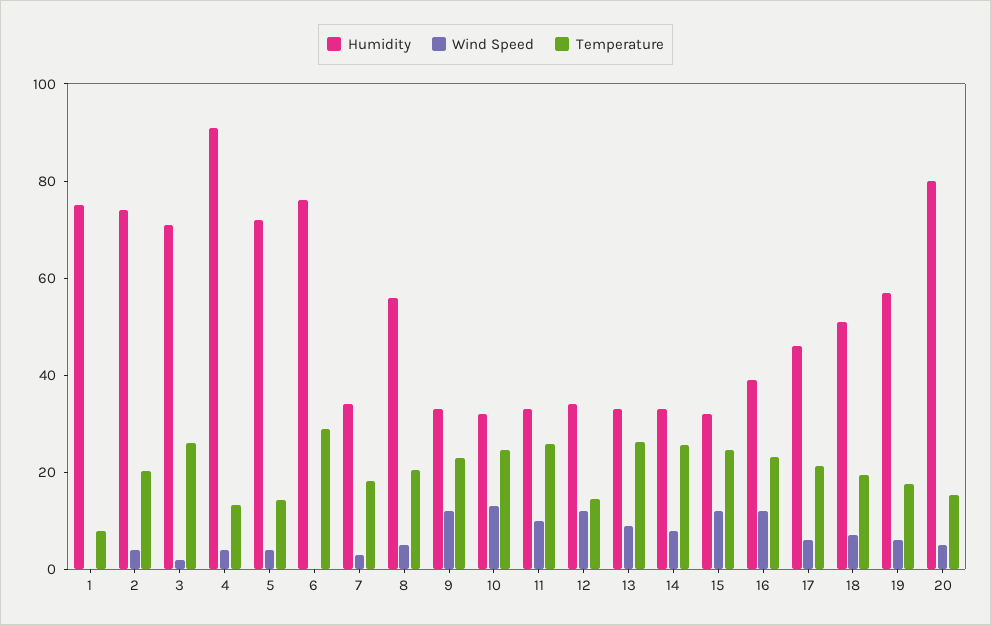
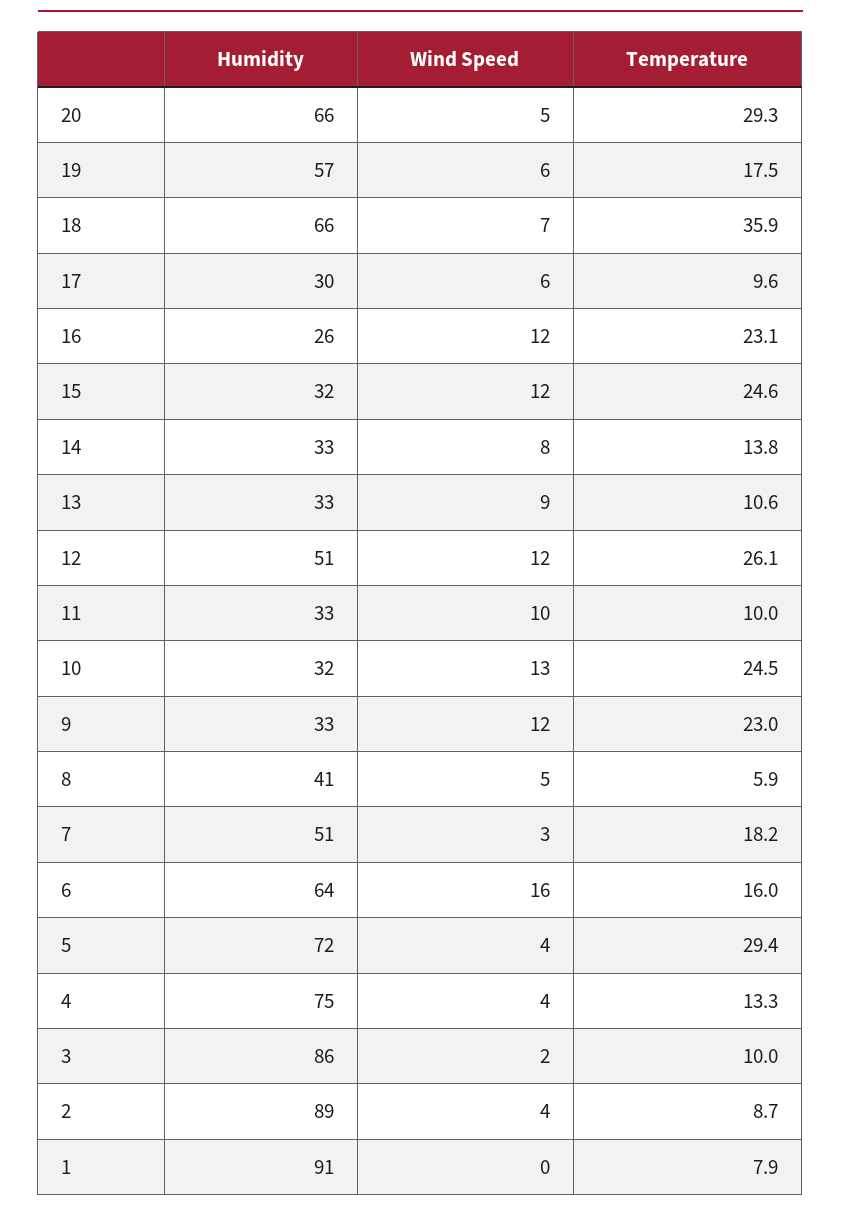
  {
    "Humidity": {
-     "1": 75,
+     "1": 91,
-     "2": 75,
+     "2": 89,
-     "3": 70,
+     "3": 86,
-     "4": 90,
+     "4": 75,
      "5": 72,
-     "6": 75,
+     "6": 64,
-     "7": 35,
+     "7": 51,
-     "8": 55,
+     "8": 41,
      "9": 33,
      "10": 32,
      "11": 33,
-     "12": 35,
+     "12": 51,
      "13": 33,
      "14": 33,
      "15": 32,
-     "16": 40,
+     "16": 26,
-     "17": 45,
+     "17": 30,
-     "18": 50,
+     "18": 66,
      "19": 57,
-     "20": 80
+     "20": 66
    },
    "Wind Speed": {
      "1": 0,
      "2": 4,
      "3": 2,
      "4": 4,
      "5": 4,
-     "6": 0,
+     "6": 16,
      "7": 3,
      "8": 5,
      "9": 12,
      "10": 13,
      "11": 10,
      "12": 12,
      "13": 9,
      "14": 8,
      "15": 12,
      "16": 12,
      "17": 6,
      "18": 7,
      "19": 6,
      "20": 5
    },
    "Temperature": {
      "1": 7.9,
-     "2": 20,
+     "2": 8.7,
-     "3": 25,
+     "3": 10,
      "4": 13.3,
-     "5": 15,
+     "5": 29.4,
-     "6": 30,
+     "6": 16,
      "7": 18.2,
-     "8": 20,
+     "8": 5.9,
      "9": 23,
      "10": 24.5,
-     "11": 25,
+     "11": 10,
-     "12": 15,
+     "12": 26.1,
-     "13": 25,
+     "13": 10.6,
-     "14": 25,
+     "14": 13.8,
      "15": 24.6,
      "16": 23.1,
-     "17": 20,
+     "17": 9.6,
-     "18": 20,
+     "18": 35.9,
      "19": 17.5,
-     "20": 15
+     "20": 29.3
    }
  }

